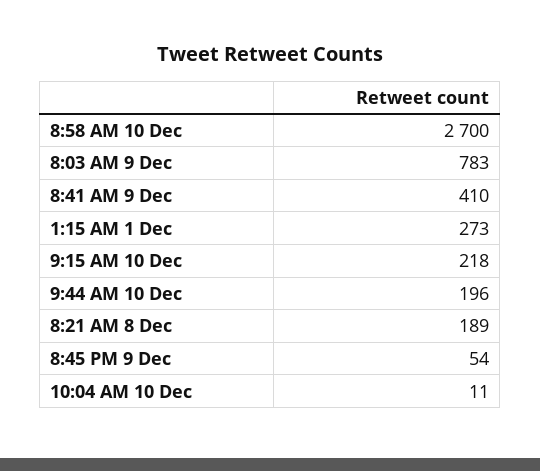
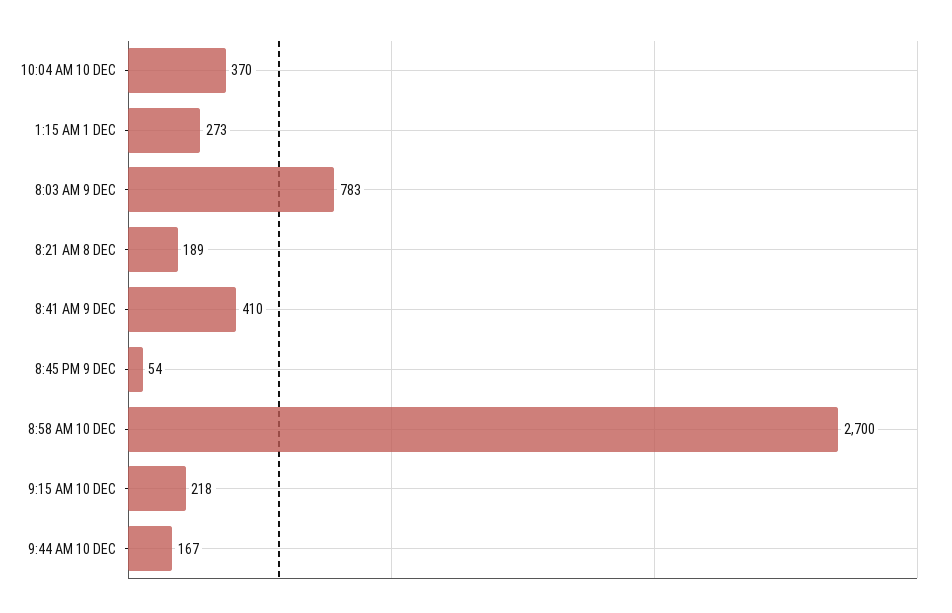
  {
    "8:58 AM 10 Dec": 2700,
    "8:03 AM 9 Dec": 783,
    "8:41 AM 9 Dec": 410,
    "1:15 AM 1 Dec": 273,
    "9:15 AM 10 Dec": 218,
-   "9:44 AM 10 Dec": 196,
+   "9:44 AM 10 Dec": 167,
    "8:21 AM 8 Dec": 189,
    "8:45 PM 9 Dec": 54,
-   "10:04 AM 10 Dec": 11
+   "10:04 AM 10 Dec": 370
  }

